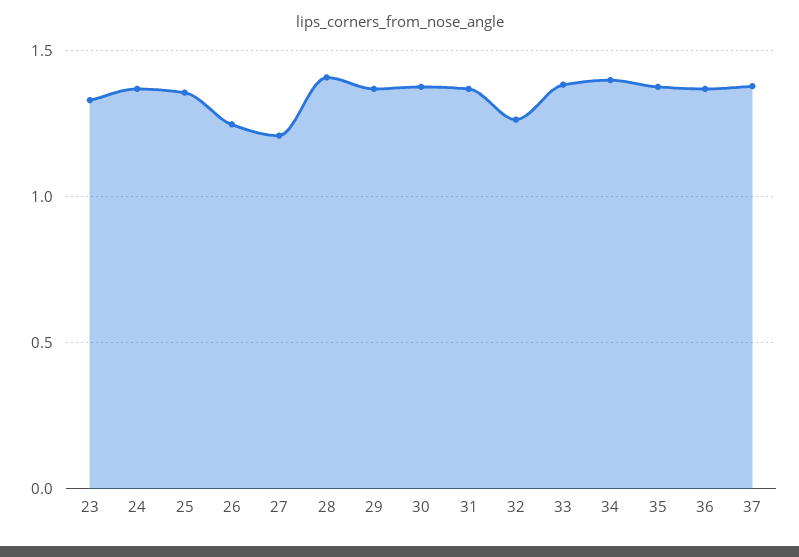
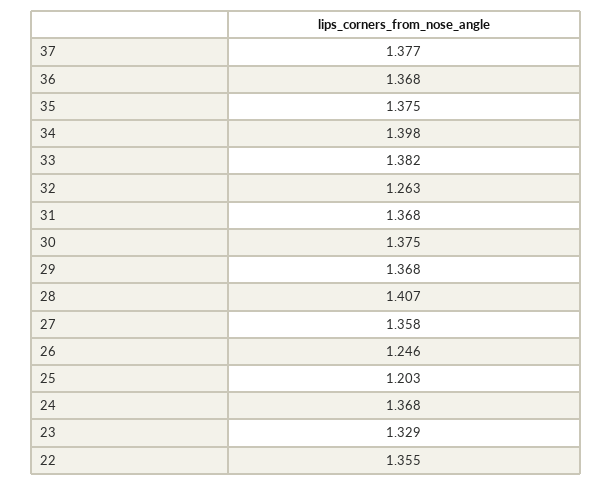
  {
    "23": 1.329,
    "24": 1.368,
-   "25": 1.35,
+   "25": 1.203,
    "26": 1.246,
-   "27": 1.2,
+   "27": 1.358,
    "28": 1.407,
    "29": 1.368,
    "30": 1.375,
    "31": 1.368,
    "32": 1.263,
    "33": 1.382,
    "34": 1.398,
    "35": 1.375,
    "36": 1.368,
-   "37": 1.377
+   "37": 1.377,
+   "22": 1.355
  }

